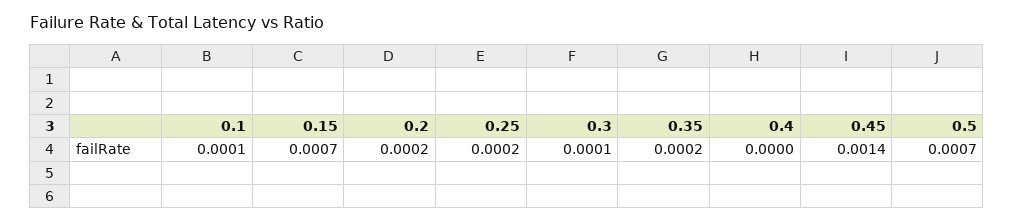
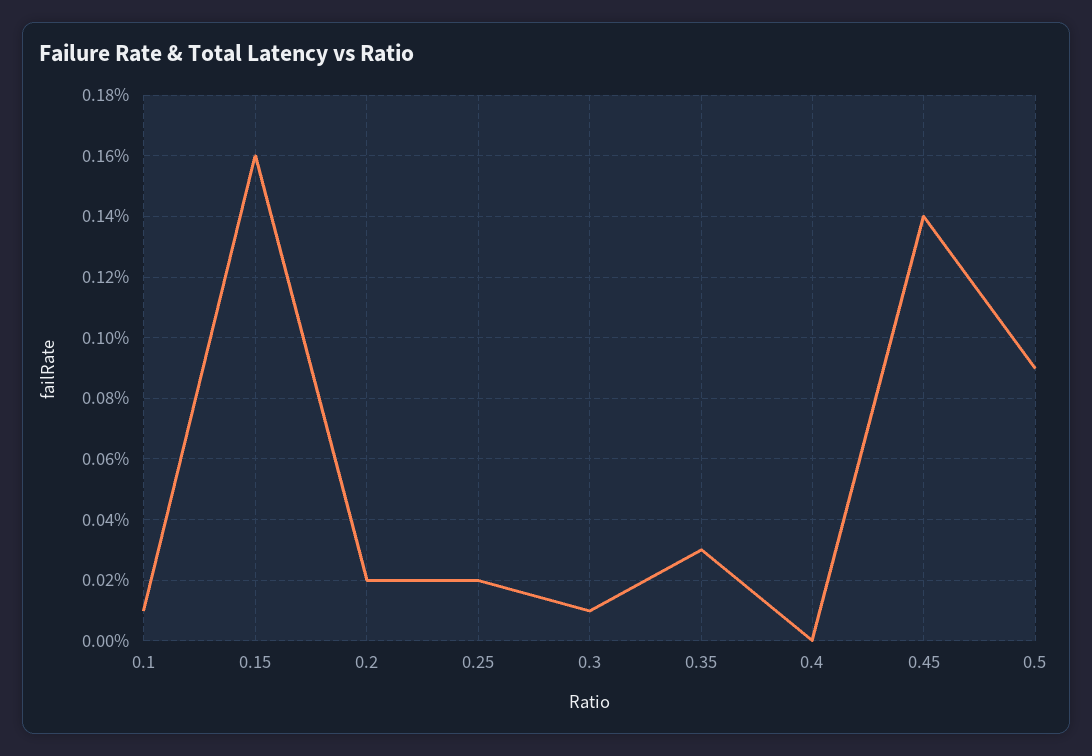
  {
    "0.1": 0.0001,
-   "0.15": 0.0007,
+   "0.15": 0.0016,
    "0.2": 0.0002,
    "0.25": 0.0002,
    "0.3": 0.0001,
-   "0.35": 0.0002,
+   "0.35": 0.0003,
    "0.4": 0,
    "0.45": 0.0014,
-   "0.5": 0.0007
+   "0.5": 0.0009
  }

